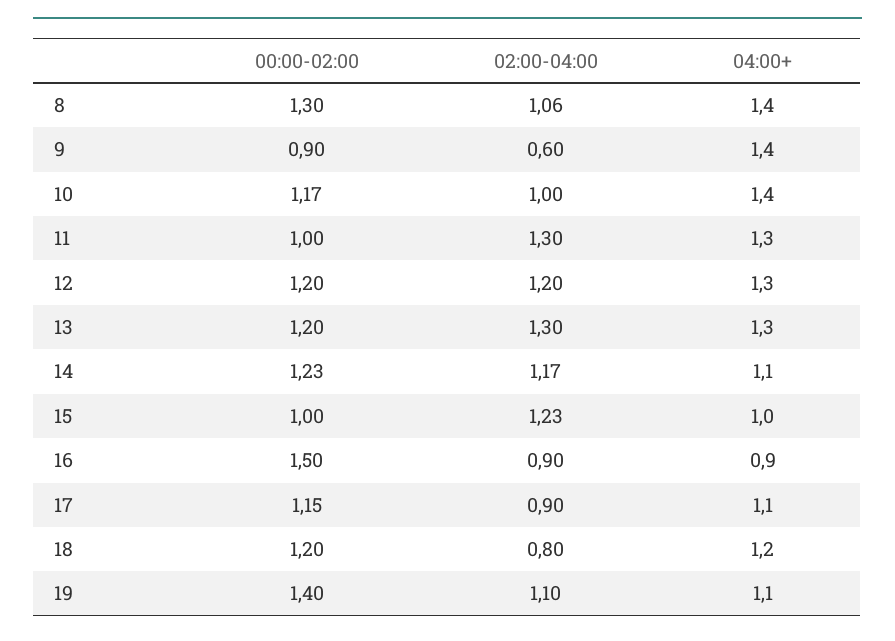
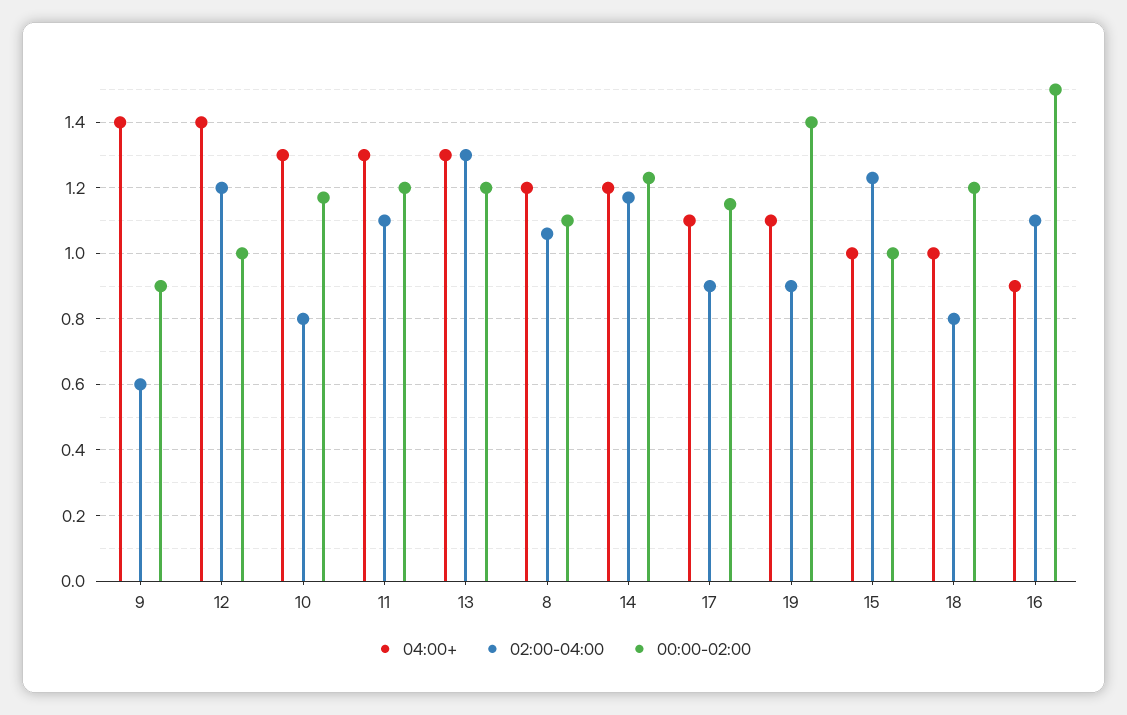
  {
    "00:00-02:00": {
-     "8": 1.3,
+     "8": 1.1,
      "9": 0.9,
      "10": 1.17,
-     "11": 1,
+     "11": 1.2,
-     "12": 1.2,
+     "12": 1,
      "13": 1.2,
      "14": 1.23,
      "15": 1,
      "16": 1.5,
      "17": 1.15,
      "18": 1.2,
      "19": 1.4
    },
    "02:00-04:00": {
      "8": 1.06,
      "9": 0.6,
-     "10": 1,
+     "10": 0.8,
-     "11": 1.3,
+     "11": 1.1,
      "12": 1.2,
      "13": 1.3,
      "14": 1.17,
      "15": 1.23,
-     "16": 0.9,
+     "16": 1.1,
      "17": 0.9,
      "18": 0.8,
-     "19": 1.1
+     "19": 0.9
    },
    "04:00+": {
-     "8": 1.4,
+     "8": 1.2,
      "9": 1.4,
-     "10": 1.4,
+     "10": 1.3,
      "11": 1.3,
-     "12": 1.3,
+     "12": 1.4,
      "13": 1.3,
-     "14": 1.1,
+     "14": 1.2,
      "15": 1,
      "16": 0.9,
      "17": 1.1,
-     "18": 1.2,
+     "18": 1,
      "19": 1.1
    }
  }

